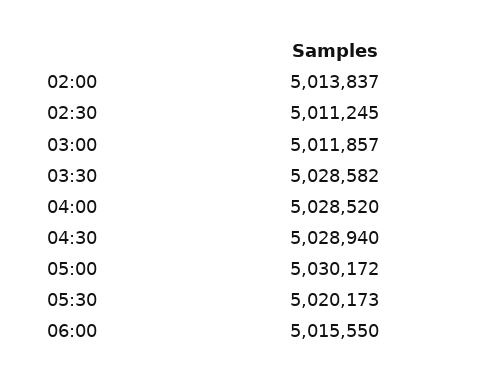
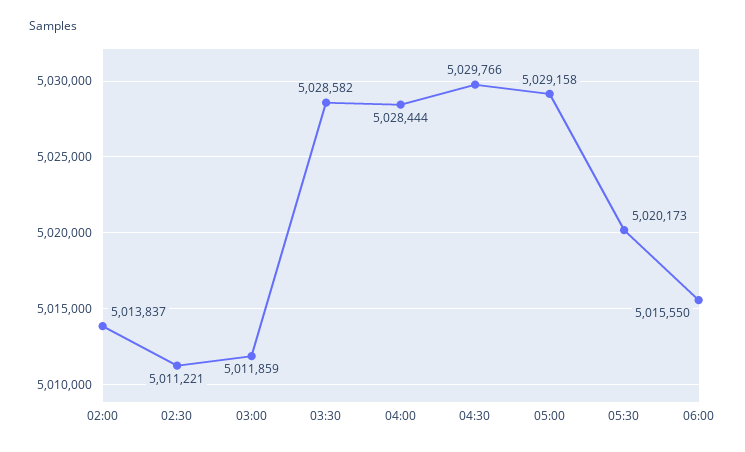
  {
    "02:00": 5013837,
-   "02:30": 5011245,
+   "02:30": 5011221,
-   "03:00": 5011857,
+   "03:00": 5011859,
    "03:30": 5028582,
-   "04:00": 5028520,
+   "04:00": 5028444,
-   "04:30": 5028940,
+   "04:30": 5029766,
-   "05:00": 5030172,
+   "05:00": 5029158,
    "05:30": 5020173,
    "06:00": 5015550
  }

